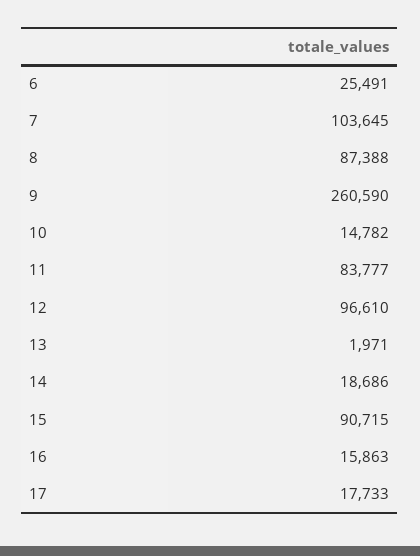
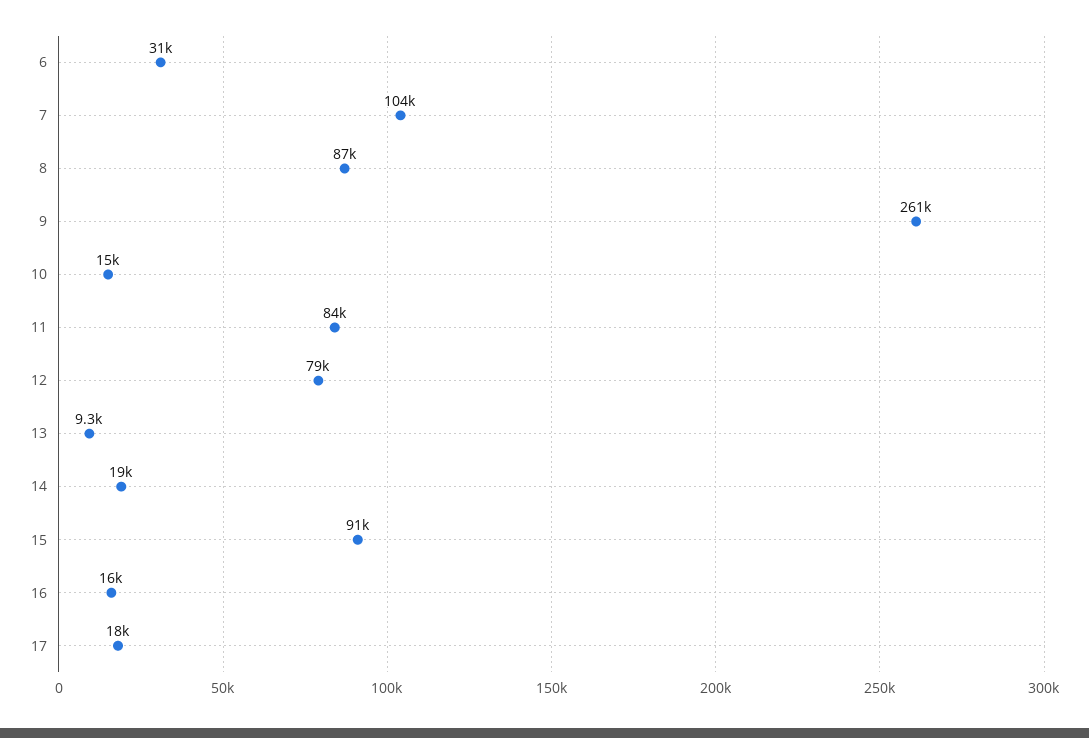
  {
-   "6": 25491,
+   "6": 31000,
    "7": 103645,
    "8": 87388,
    "9": 260590,
    "10": 14782,
    "11": 83777,
-   "12": 96610,
+   "12": 79000,
-   "13": 1971,
+   "13": 9300,
    "14": 18686,
    "15": 90715,
    "16": 15863,
    "17": 17733
  }

